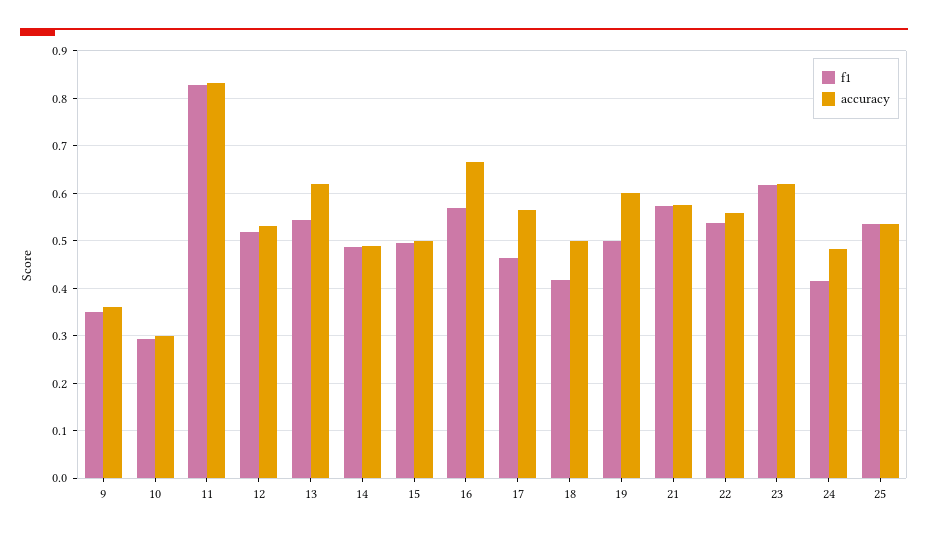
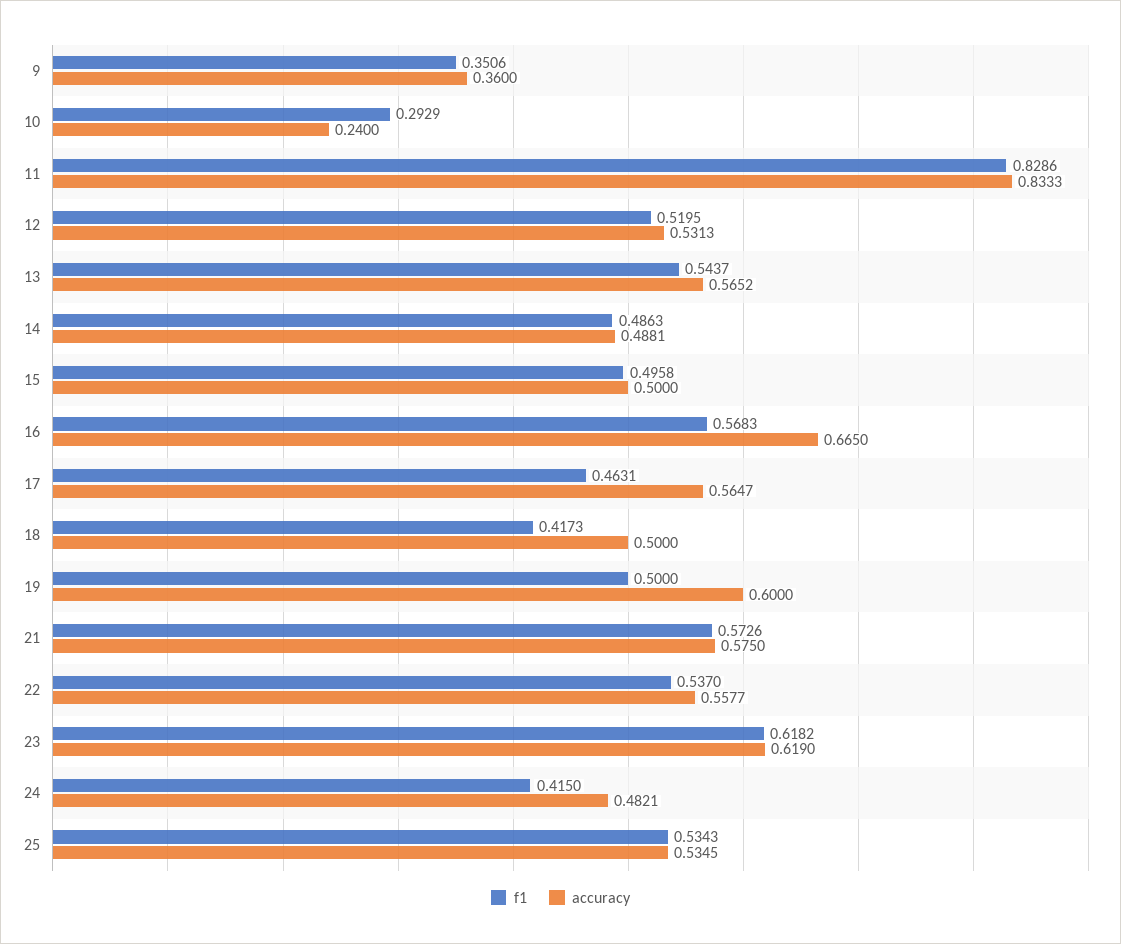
  {
    "f1": {
      "9": 0.3506,
      "10": 0.2929,
      "11": 0.8286,
      "12": 0.5195,
      "13": 0.5437,
      "14": 0.4863,
      "15": 0.4958,
      "16": 0.5683,
      "17": 0.4631,
      "18": 0.4173,
      "19": 0.5,
      "21": 0.5726,
      "22": 0.537,
      "23": 0.6182,
      "24": 0.415,
      "25": 0.5343
    },
    "accuracy": {
      "9": 0.36,
-     "10": 0.3,
+     "10": 0.24,
      "11": 0.8333,
      "12": 0.5313,
-     "13": 0.62,
+     "13": 0.5652,
      "14": 0.4881,
      "15": 0.5,
      "16": 0.665,
      "17": 0.5647,
      "18": 0.5,
      "19": 0.6,
      "21": 0.575,
      "22": 0.5577,
      "23": 0.619,
      "24": 0.4821,
      "25": 0.5345
    }
  }

